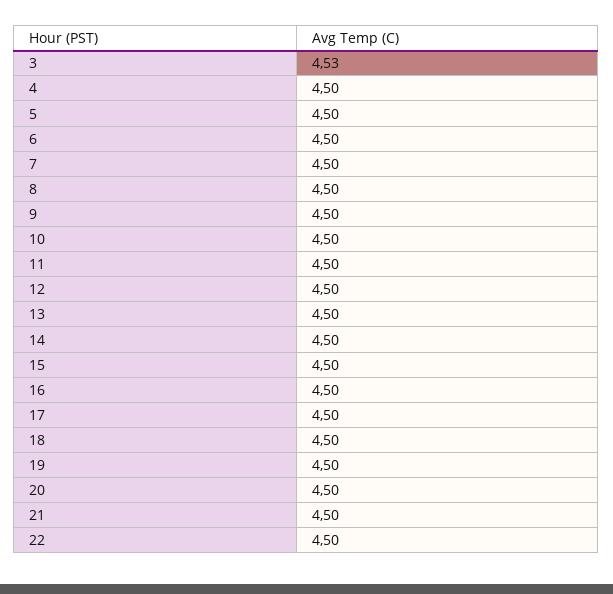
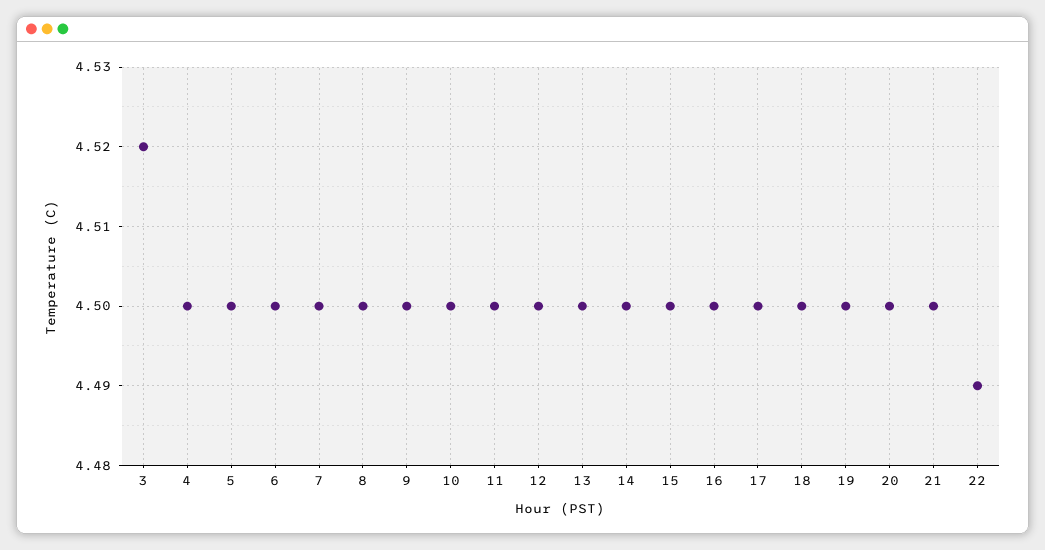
  {
-   "3": 4.53,
+   "3": 4.52,
    "4": 4.5,
    "5": 4.5,
    "6": 4.5,
    "7": 4.5,
    "8": 4.5,
    "9": 4.5,
    "10": 4.5,
    "11": 4.5,
    "12": 4.5,
    "13": 4.5,
    "14": 4.5,
    "15": 4.5,
    "16": 4.5,
    "17": 4.5,
    "18": 4.5,
    "19": 4.5,
    "20": 4.5,
    "21": 4.5,
-   "22": 4.5
+   "22": 4.49
  }

